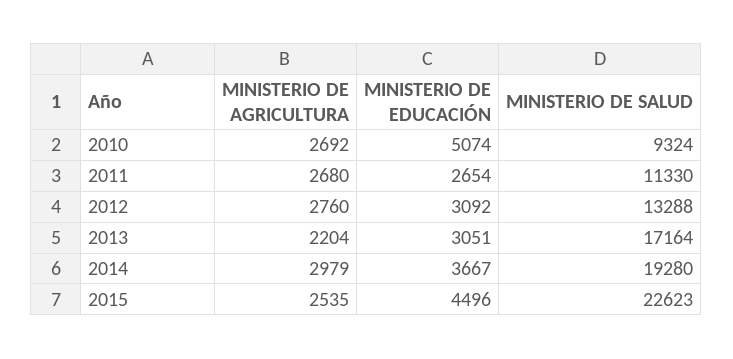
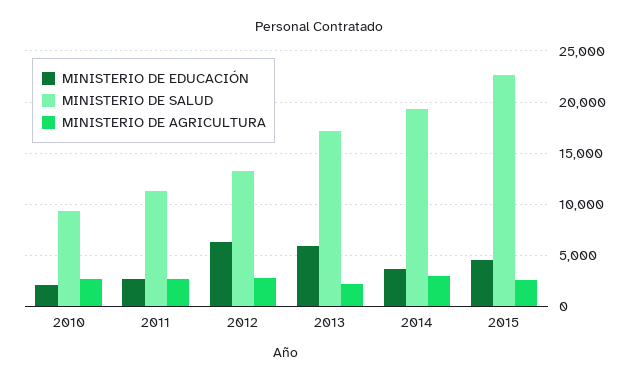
  {
    "MINISTERIO DE AGRICULTURA": {
      "2010": 2692,
      "2011": 2680,
      "2012": 2760,
      "2013": 2204,
      "2014": 2979,
      "2015": 2535
    },
    "MINISTERIO DE EDUCACIÓN": {
-     "2010": 5074,
+     "2010": 2000,
      "2011": 2654,
-     "2012": 3092,
+     "2012": 6000,
-     "2013": 3051,
+     "2013": 6000,
      "2014": 3667,
      "2015": 4496
    },
    "MINISTERIO DE SALUD": {
      "2010": 9324,
      "2011": 11330,
      "2012": 13288,
      "2013": 17164,
      "2014": 19280,
      "2015": 22623
    }
  }

